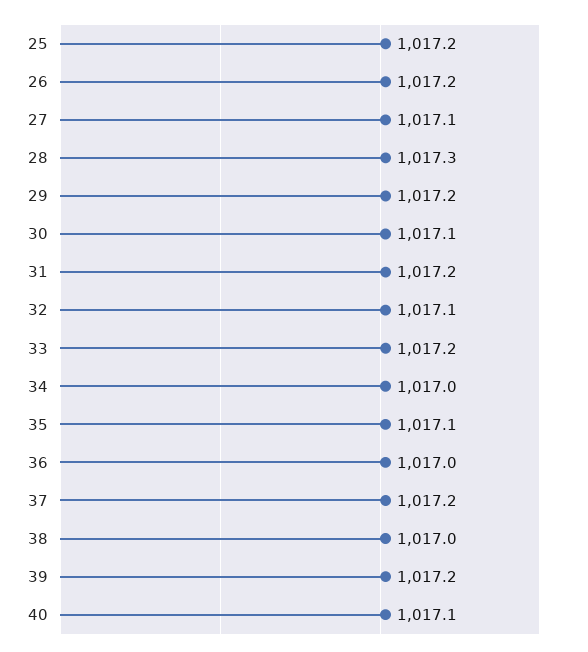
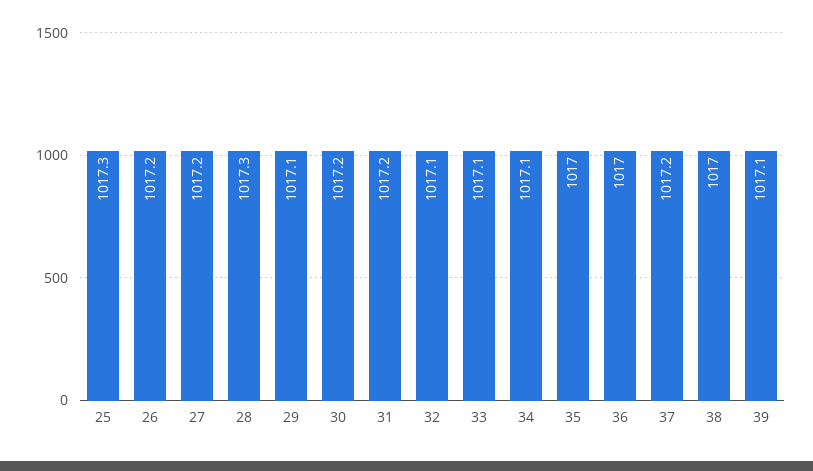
  {
-   "25": 1017.2,
+   "25": 1017.3,
    "26": 1017.2,
-   "27": 1017.1,
+   "27": 1017.2,
    "28": 1017.3,
-   "29": 1017.2,
+   "29": 1017.1,
-   "30": 1017.1,
+   "30": 1017.2,
    "31": 1017.2,
    "32": 1017.1,
-   "33": 1017.2,
+   "33": 1017.1,
-   "34": 1017,
+   "34": 1017.1,
-   "35": 1017.1,
+   "35": 1017,
    "36": 1017,
    "37": 1017.2,
    "38": 1017,
-   "39": 1017.2,
+   "39": 1017.1
-   "40": 1017.1
  }

